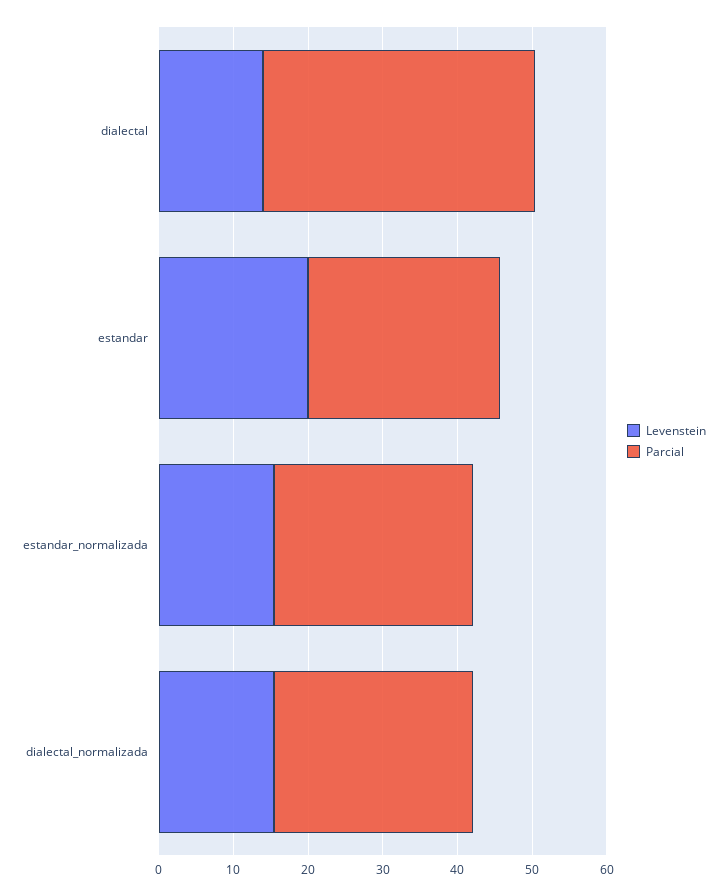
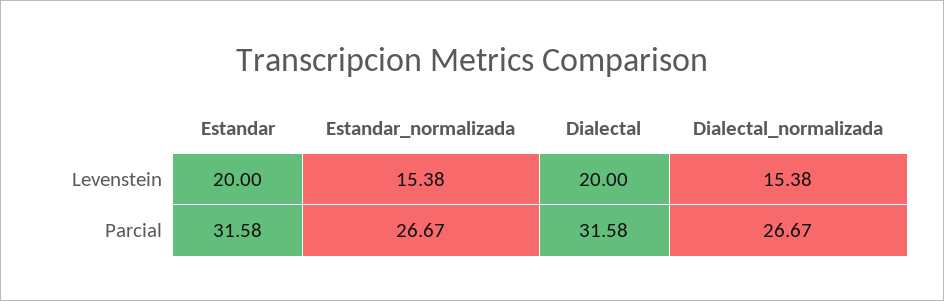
  {
    "Levenstein": {
-     "dialectal": 14,
+     "dialectal": 20,
      "estandar": 20,
      "estandar_normalizada": 15.38,
      "dialectal_normalizada": 15.38
    },
    "Parcial": {
-     "dialectal": 36,
+     "dialectal": 31.58,
-     "estandar": 26,
+     "estandar": 31.58,
      "estandar_normalizada": 26.67,
      "dialectal_normalizada": 26.67
    }
  }

